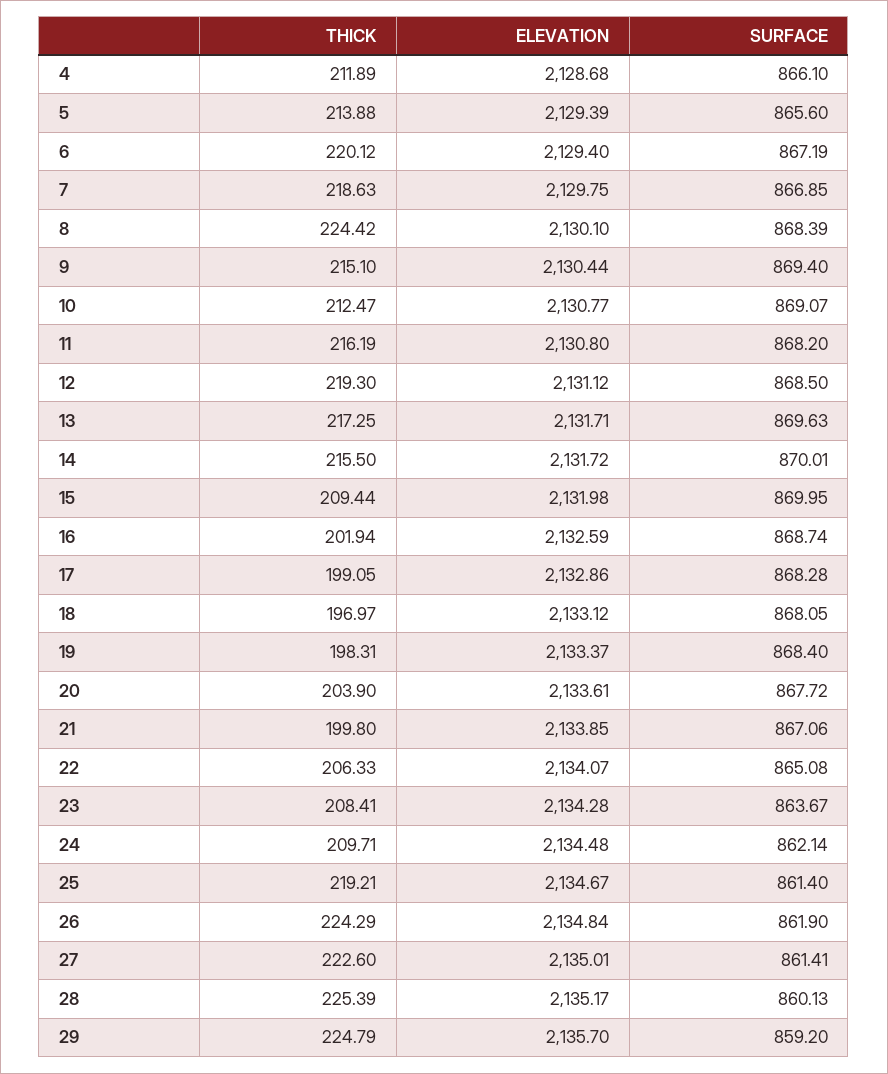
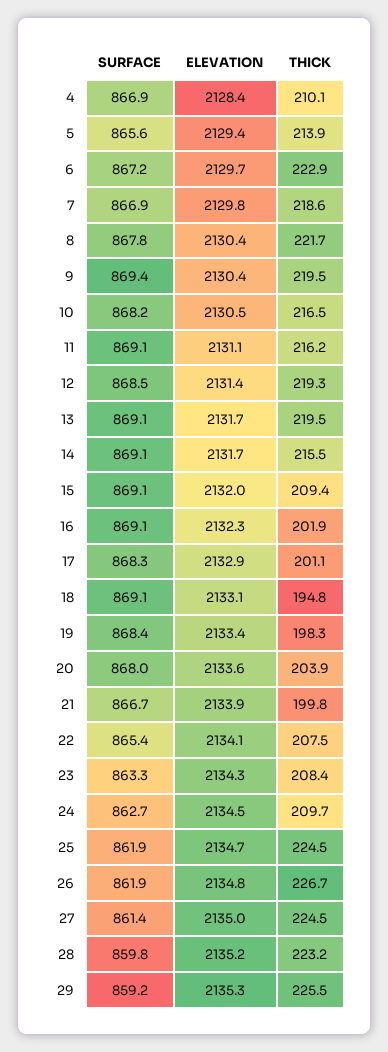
  {
    "THICK": {
-     "4": 211.89,
+     "4": 210.1,
      "5": 213.88,
-     "6": 220.12,
+     "6": 222.9,
      "7": 218.63,
-     "8": 224.42,
+     "8": 221.7,
-     "9": 215.1,
+     "9": 219.5,
-     "10": 212.47,
+     "10": 216.5,
      "11": 216.19,
      "12": 219.3,
-     "13": 217.25,
+     "13": 219.5,
      "14": 215.5,
      "15": 209.44,
      "16": 201.94,
-     "17": 199.05,
+     "17": 201.1,
-     "18": 196.97,
+     "18": 194.8,
      "19": 198.31,
      "20": 203.9,
      "21": 199.8,
-     "22": 206.33,
+     "22": 207.5,
      "23": 208.41,
      "24": 209.71,
-     "25": 219.21,
+     "25": 224.5,
-     "26": 224.29,
+     "26": 226.7,
-     "27": 222.6,
+     "27": 224.5,
-     "28": 225.39,
+     "28": 223.2,
-     "29": 224.79
+     "29": 225.5
    },
    "ELEVATION": {
-     "4": 2128.68,
+     "4": 2128.4,
      "5": 2129.39,
-     "6": 2129.4,
+     "6": 2129.7,
      "7": 2129.75,
-     "8": 2130.1,
+     "8": 2130.4,
      "9": 2130.44,
-     "10": 2130.77,
+     "10": 2130.5,
-     "11": 2130.8,
+     "11": 2131.1,
-     "12": 2131.12,
+     "12": 2131.4,
      "13": 2131.71,
      "14": 2131.72,
      "15": 2131.98,
-     "16": 2132.59,
+     "16": 2132.3,
      "17": 2132.86,
      "18": 2133.12,
      "19": 2133.37,
      "20": 2133.61,
      "21": 2133.85,
      "22": 2134.07,
      "23": 2134.28,
      "24": 2134.48,
      "25": 2134.67,
      "26": 2134.84,
      "27": 2135.01,
      "28": 2135.17,
-     "29": 2135.7
+     "29": 2135.3
    },
    "SURFACE": {
-     "4": 866.1,
+     "4": 866.9,
      "5": 865.6,
      "6": 867.19,
      "7": 866.85,
-     "8": 868.39,
+     "8": 867.8,
      "9": 869.4,
-     "10": 869.07,
+     "10": 868.2,
-     "11": 868.2,
+     "11": 869.1,
      "12": 868.5,
-     "13": 869.63,
+     "13": 869.1,
-     "14": 870.01,
+     "14": 869.1,
-     "15": 869.95,
+     "15": 869.1,
-     "16": 868.74,
+     "16": 869.1,
      "17": 868.28,
-     "18": 868.05,
+     "18": 869.1,
      "19": 868.4,
-     "20": 867.72,
+     "20": 868,
-     "21": 867.06,
+     "21": 866.7,
-     "22": 865.08,
+     "22": 865.4,
-     "23": 863.67,
+     "23": 863.3,
-     "24": 862.14,
+     "24": 862.7,
-     "25": 861.4,
+     "25": 861.9,
      "26": 861.9,
      "27": 861.41,
-     "28": 860.13,
+     "28": 859.8,
      "29": 859.2
    }
  }

